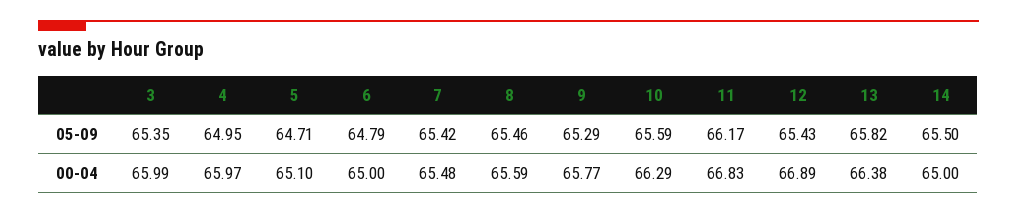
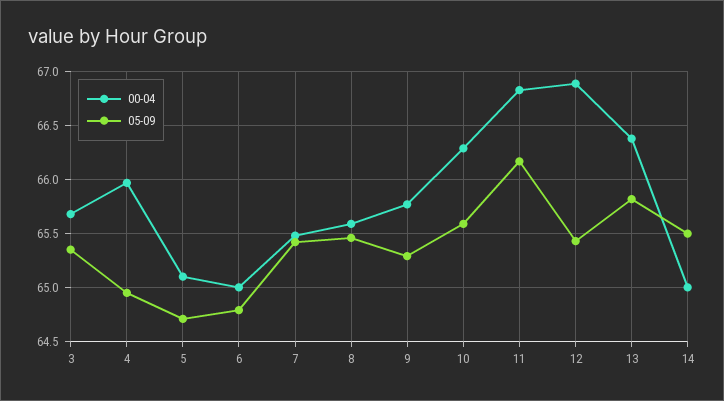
  {
    "05-09": {
      "3": 65.35,
      "4": 64.95,
      "5": 64.71,
      "6": 64.79,
      "7": 65.42,
      "8": 65.46,
      "9": 65.29,
      "10": 65.59,
      "11": 66.17,
      "12": 65.43,
      "13": 65.82,
      "14": 65.5
    },
    "00-04": {
-     "3": 65.99,
+     "3": 65.7,
      "4": 65.97,
      "5": 65.1,
      "6": 65,
      "7": 65.48,
      "8": 65.59,
      "9": 65.77,
      "10": 66.29,
      "11": 66.83,
      "12": 66.89,
      "13": 66.38,
      "14": 65
    }
  }

